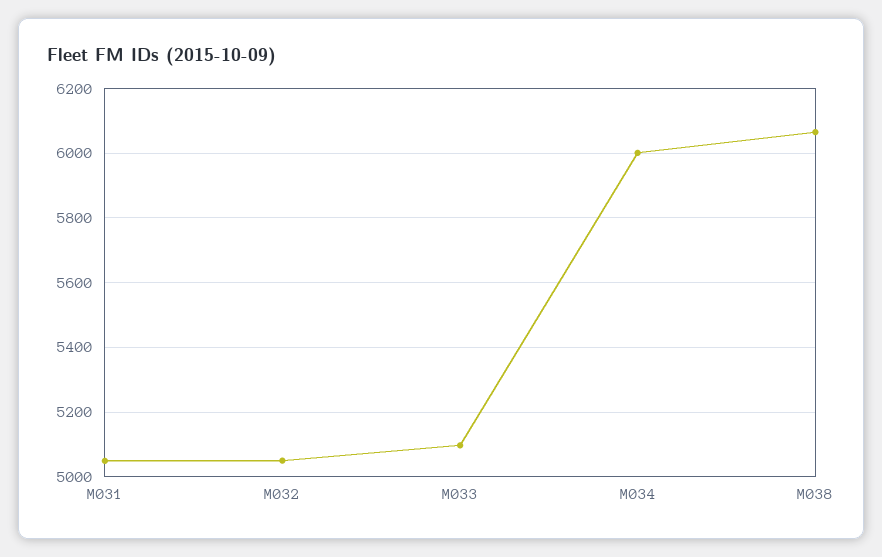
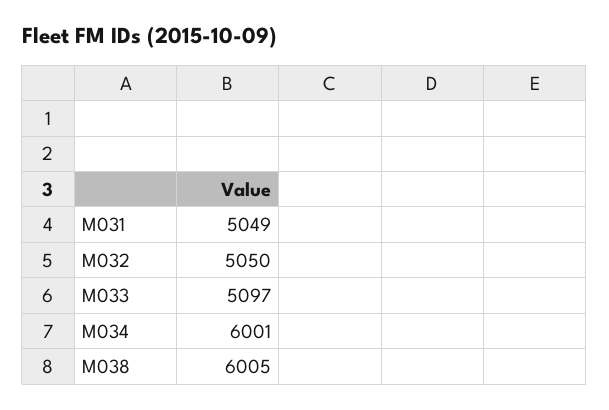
  {
    "M031": 5049,
    "M032": 5050,
    "M033": 5097,
    "M034": 6001,
-   "M038": 6060
+   "M038": 6005
  }

